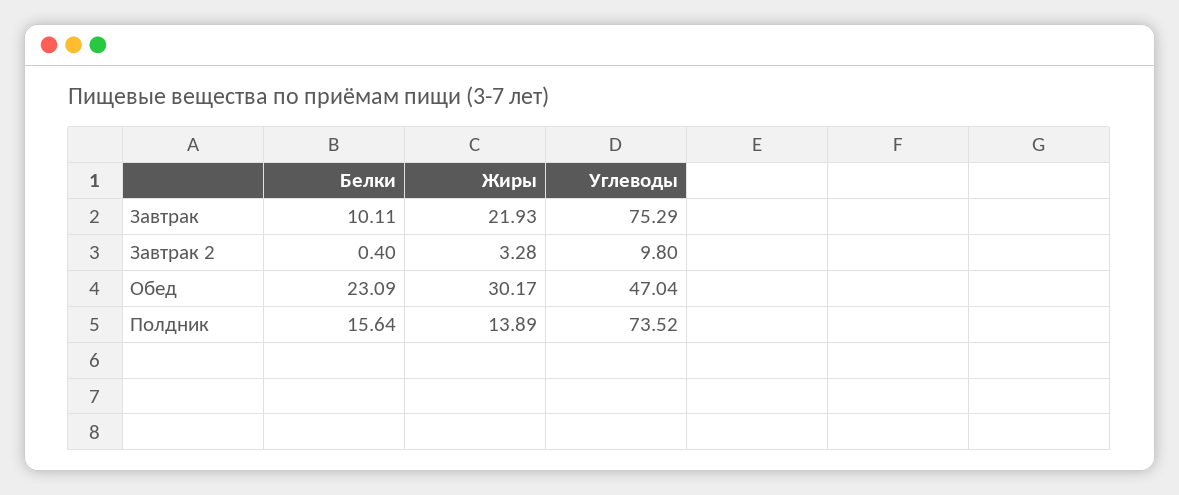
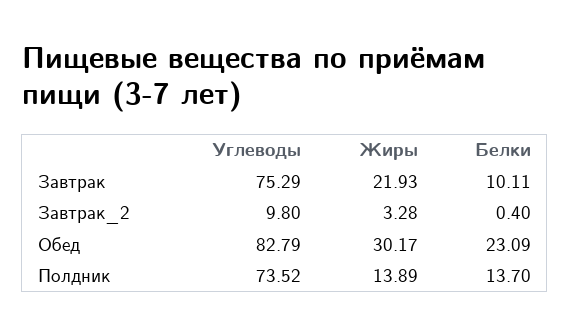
  {
    "Белки": {
      "Завтрак": 10.11,
      "Завтрак 2": 0.4,
      "Обед": 23.09,
-     "Полдник": 15.64
+     "Полдник": 13.7
    },
    "Жиры": {
      "Завтрак": 21.93,
      "Завтрак 2": 3.28,
      "Обед": 30.17,
      "Полдник": 13.89
    },
    "Углеводы": {
      "Завтрак": 75.29,
      "Завтрак 2": 9.8,
-     "Обед": 47.04,
+     "Обед": 82.79,
      "Полдник": 73.52
    }
  }

